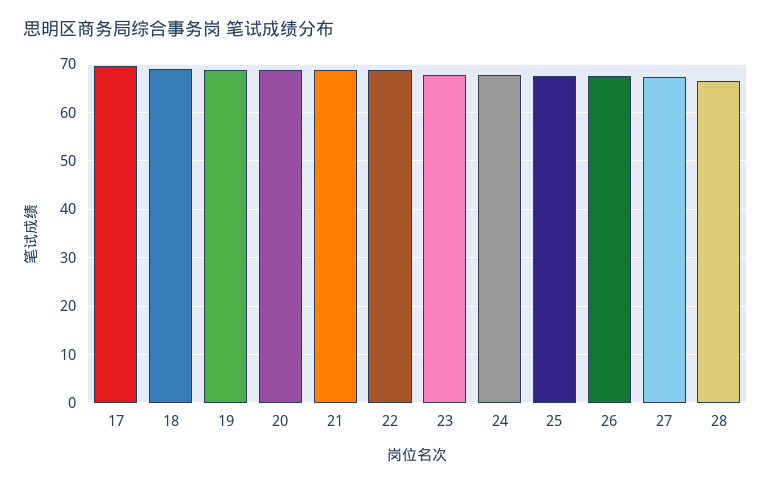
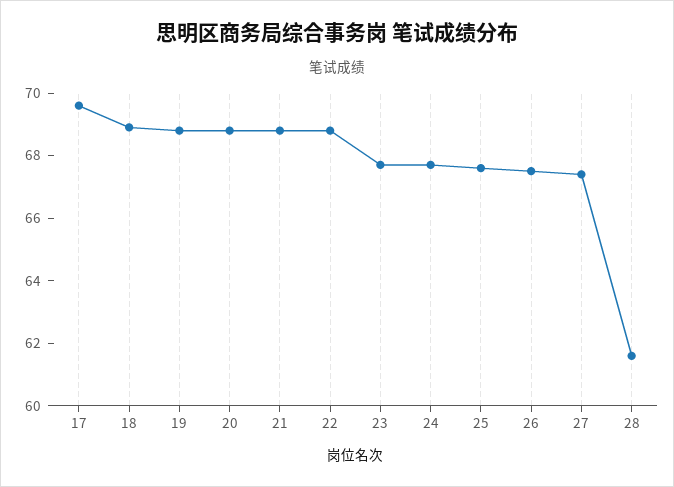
  {
    "17": 69.5,
    "18": 69,
    "19": 69,
    "20": 69,
    "21": 69,
    "22": 69,
    "23": 67.5,
    "24": 67.5,
    "25": 67.5,
    "26": 67.5,
    "27": 67.5,
-   "28": 66
+   "28": 61.5
  }

